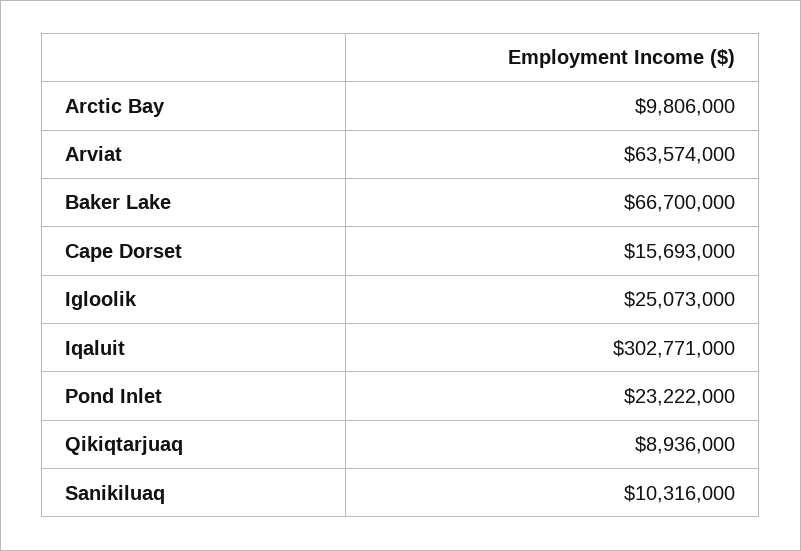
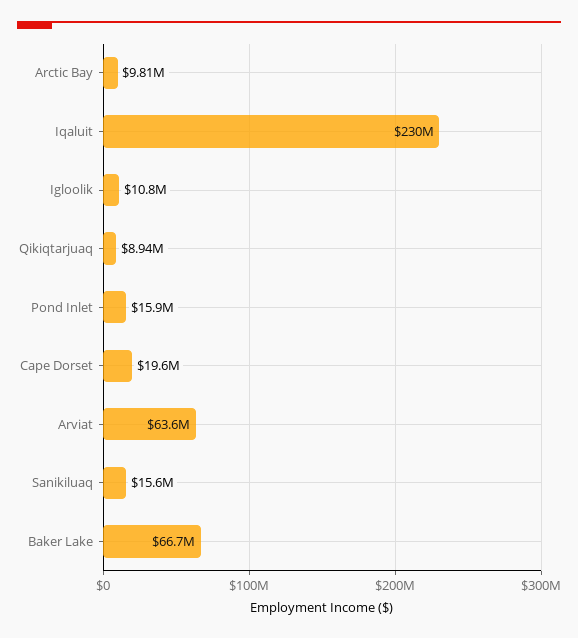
  {
    "Arctic Bay": 9806000,
    "Arviat": 63574000,
    "Baker Lake": 66700000,
-   "Cape Dorset": 15693000,
+   "Cape Dorset": 19600000,
-   "Igloolik": 25073000,
+   "Igloolik": 10800000,
-   "Iqaluit": 302771000,
+   "Iqaluit": 230000000,
-   "Pond Inlet": 23222000,
+   "Pond Inlet": 15900000,
    "Qikiqtarjuaq": 8936000,
-   "Sanikiluaq": 10316000
+   "Sanikiluaq": 15600000
  }

